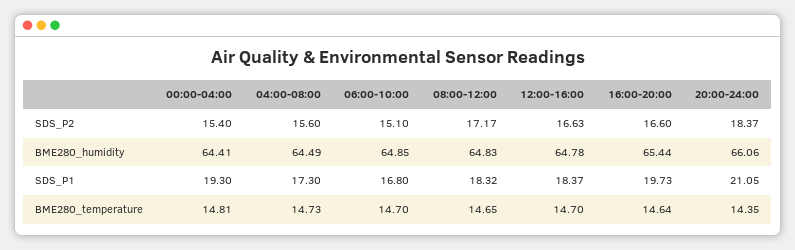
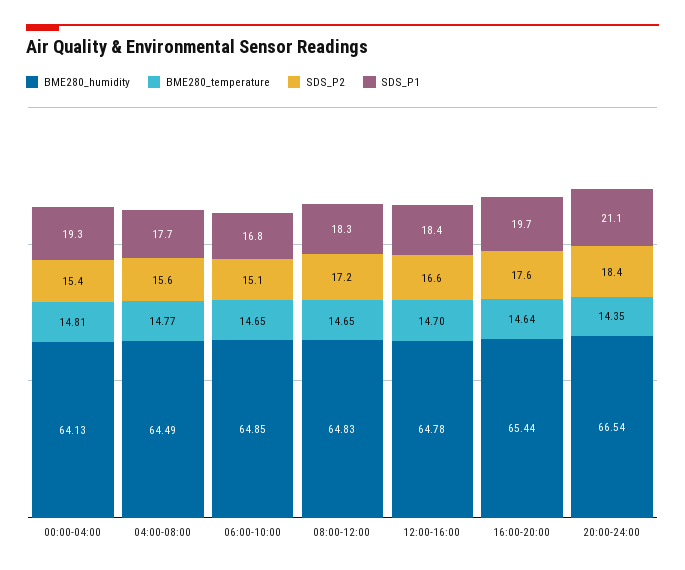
  {
    "SDS_P2": {
      "00:00-04:00": 15.4,
      "04:00-08:00": 15.6,
      "06:00-10:00": 15.1,
      "08:00-12:00": 17.17,
      "12:00-16:00": 16.63,
-     "16:00-20:00": 16.6,
+     "16:00-20:00": 17.6,
      "20:00-24:00": 18.37
    },
    "BME280_humidity": {
-     "00:00-04:00": 64.41,
+     "00:00-04:00": 64.13,
      "04:00-08:00": 64.49,
      "06:00-10:00": 64.85,
      "08:00-12:00": 64.83,
      "12:00-16:00": 64.78,
      "16:00-20:00": 65.44,
-     "20:00-24:00": 66.06
+     "20:00-24:00": 66.54
    },
    "SDS_P1": {
      "00:00-04:00": 19.3,
-     "04:00-08:00": 17.3,
+     "04:00-08:00": 17.7,
      "06:00-10:00": 16.8,
      "08:00-12:00": 18.32,
      "12:00-16:00": 18.37,
      "16:00-20:00": 19.73,
      "20:00-24:00": 21.05
    },
    "BME280_temperature": {
      "00:00-04:00": 14.81,
-     "04:00-08:00": 14.73,
+     "04:00-08:00": 14.77,
-     "06:00-10:00": 14.7,
+     "06:00-10:00": 14.65,
      "08:00-12:00": 14.65,
      "12:00-16:00": 14.7,
      "16:00-20:00": 14.64,
      "20:00-24:00": 14.35
    }
  }

